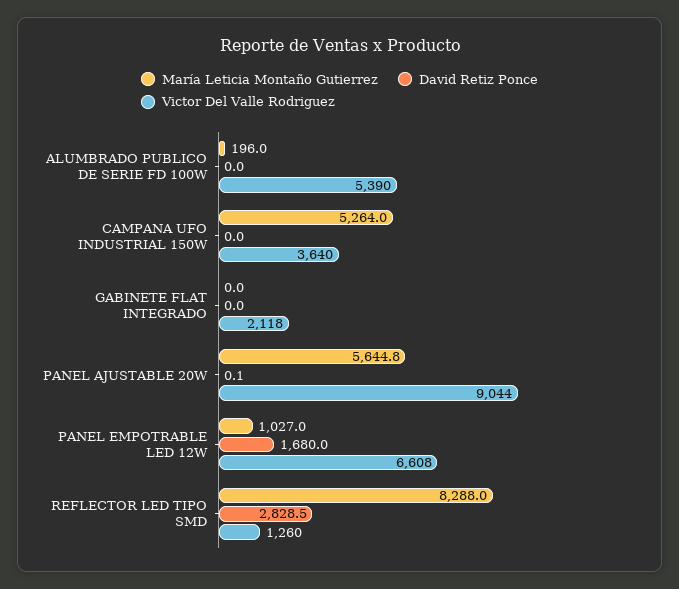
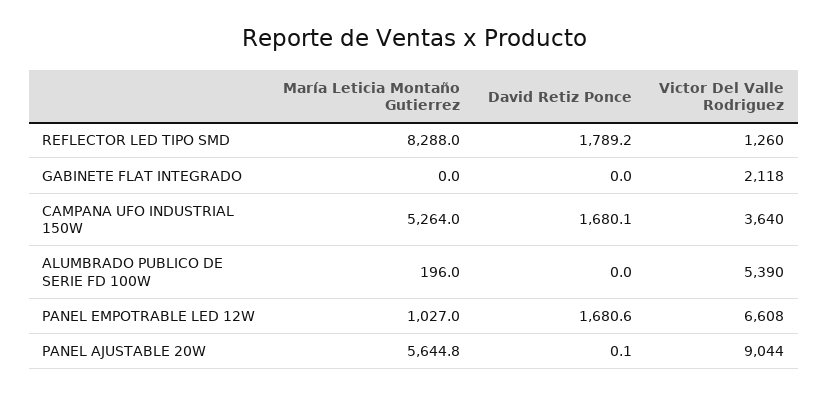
  {
    "María Leticia Montaño Gutierrez": {
      "ALUMBRADO PUBLICO DE SERIE FD 100W": 196,
      "CAMPANA UFO INDUSTRIAL 150W": 5264,
      "GABINETE FLAT INTEGRADO": 0,
      "PANEL AJUSTABLE 20W": 5644.8,
      "PANEL EMPOTRABLE LED 12W": 1027,
      "REFLECTOR LED TIPO SMD": 8288
    },
    "David Retiz Ponce": {
      "ALUMBRADO PUBLICO DE SERIE FD 100W": 0,
-     "CAMPANA UFO INDUSTRIAL 150W": 0,
+     "CAMPANA UFO INDUSTRIAL 150W": 1680.1,
      "GABINETE FLAT INTEGRADO": 0,
      "PANEL AJUSTABLE 20W": 0.1,
-     "PANEL EMPOTRABLE LED 12W": 1680,
+     "PANEL EMPOTRABLE LED 12W": 1680.6,
-     "REFLECTOR LED TIPO SMD": 2828.5
+     "REFLECTOR LED TIPO SMD": 1789.2
    },
    "Victor Del Valle Rodriguez": {
      "ALUMBRADO PUBLICO DE SERIE FD 100W": 5390,
      "CAMPANA UFO INDUSTRIAL 150W": 3640,
      "GABINETE FLAT INTEGRADO": 2118,
      "PANEL AJUSTABLE 20W": 9044,
      "PANEL EMPOTRABLE LED 12W": 6608,
      "REFLECTOR LED TIPO SMD": 1260
    }
  }

